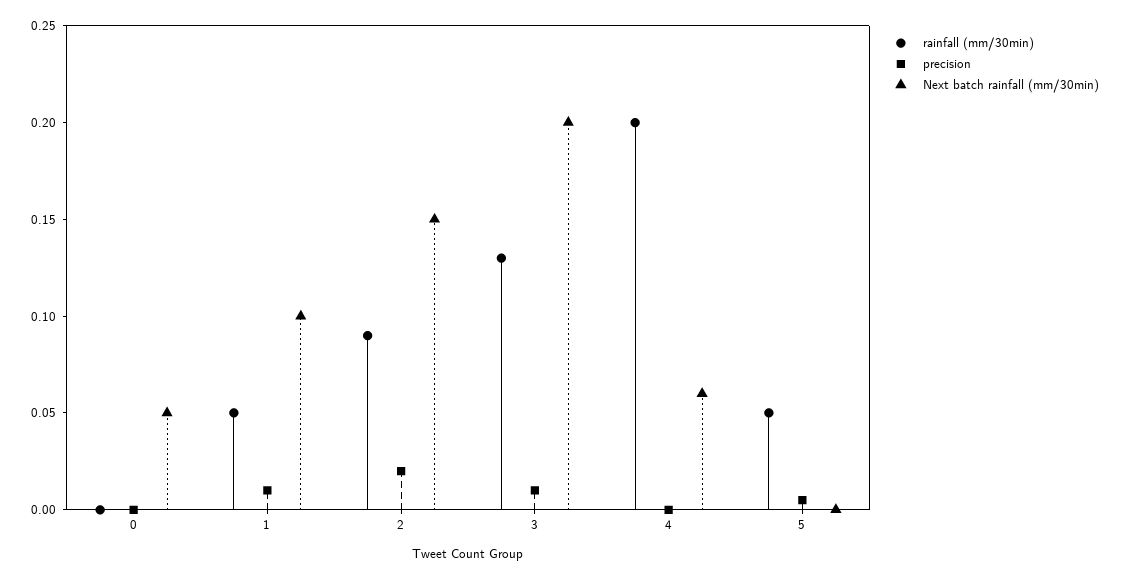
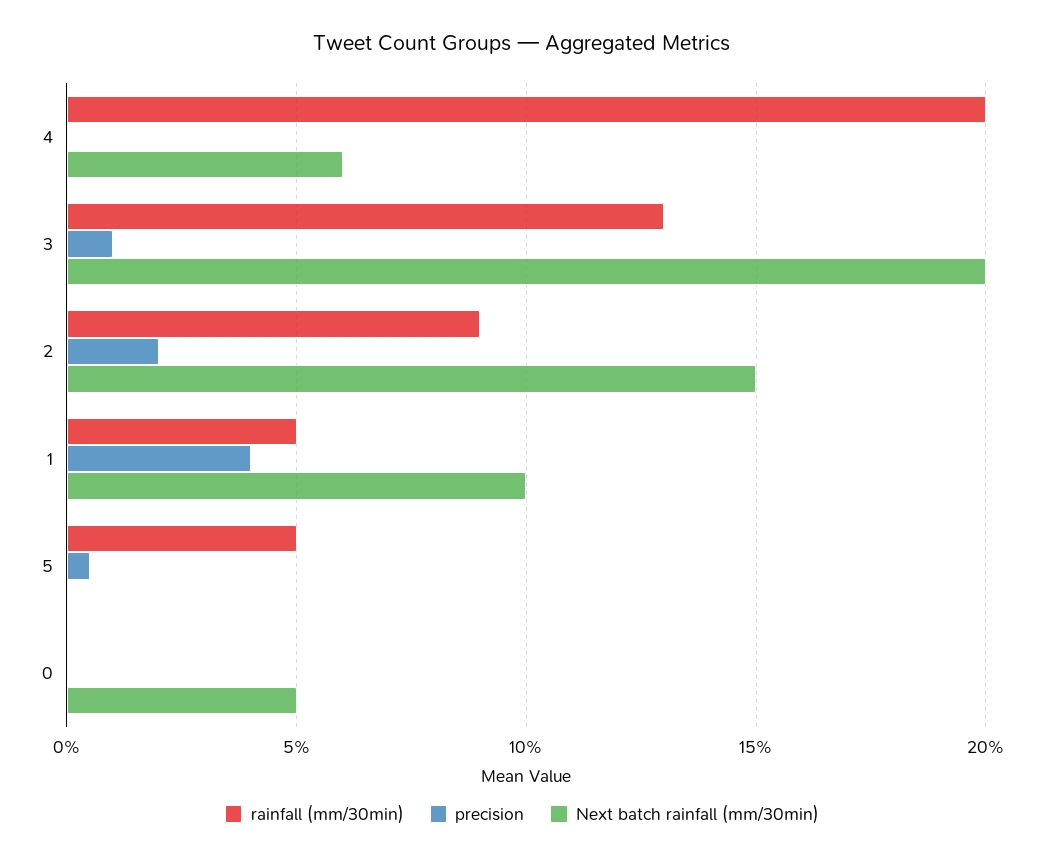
  {
    "rainfall (mm/30min)": {
      "0": 0,
      "1": 0.05,
      "2": 0.09,
      "3": 0.13,
      "4": 0.2,
      "5": 0.05
    },
    "precision": {
      "0": 0,
-     "1": 0.01,
+     "1": 0.04,
      "2": 0.02,
      "3": 0.01,
      "4": 0,
      "5": 0.005
    },
    "Next batch rainfall (mm/30min)": {
      "0": 0.05,
      "1": 0.1,
      "2": 0.15,
      "3": 0.2,
      "4": 0.06,
      "5": 0
    }
  }

